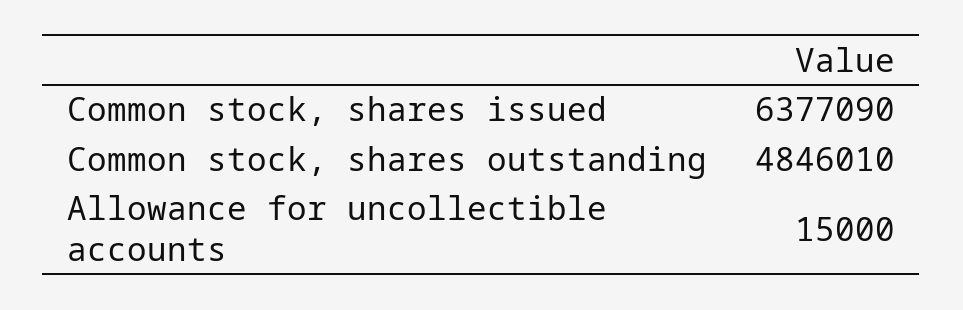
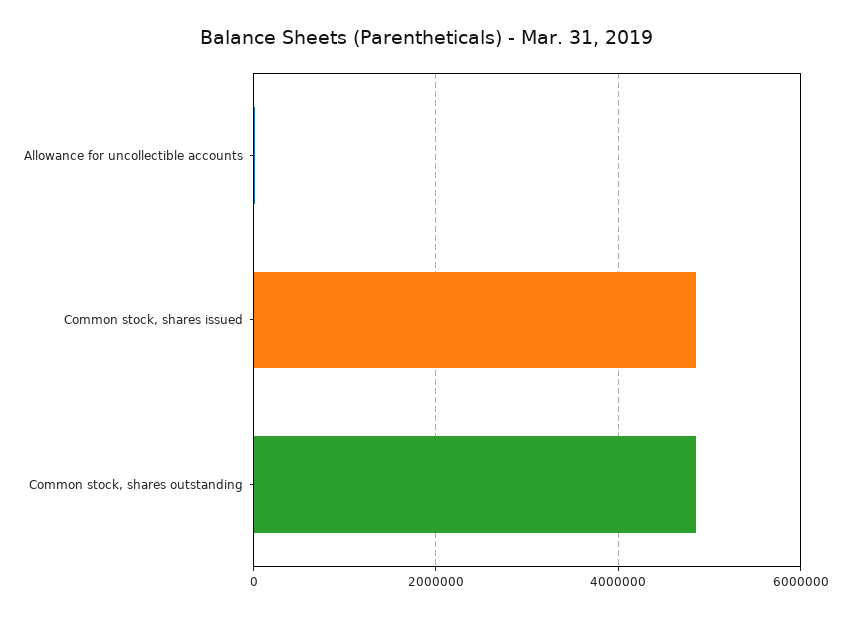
  {
-   "Common stock, shares issued": 6377090,
+   "Common stock, shares issued": 4800000,
    "Common stock, shares outstanding": 4846010,
    "Allowance for uncollectible accounts": 15000
  }

